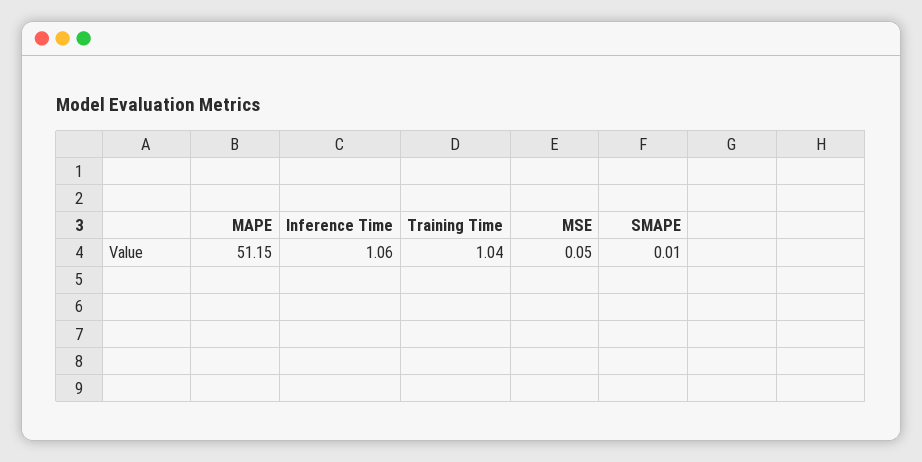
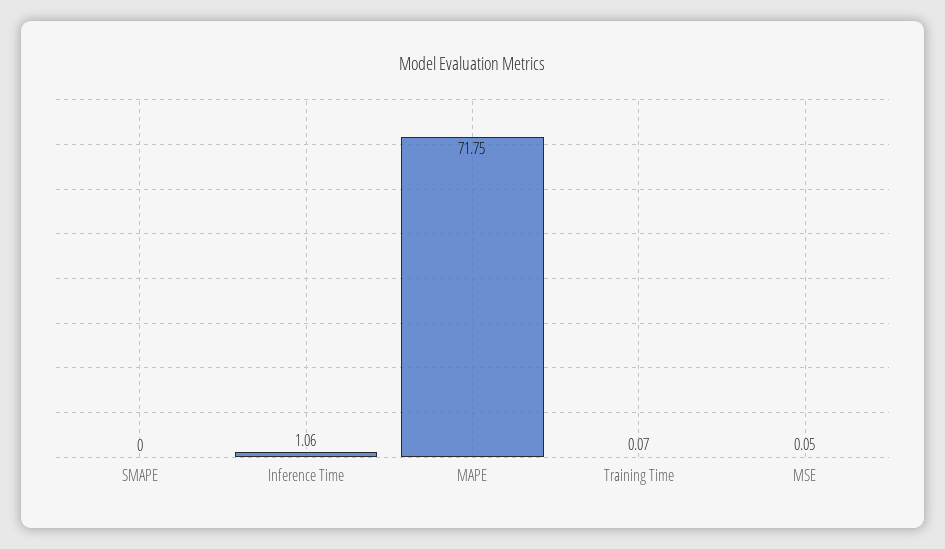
  {
-   "MAPE": 51.15,
+   "MAPE": 71.75,
    "Inference Time": 1.06,
-   "Training Time": 1.04,
+   "Training Time": 0.07,
    "MSE": 0.05,
-   "SMAPE": 0.01
+   "SMAPE": 0
  }

